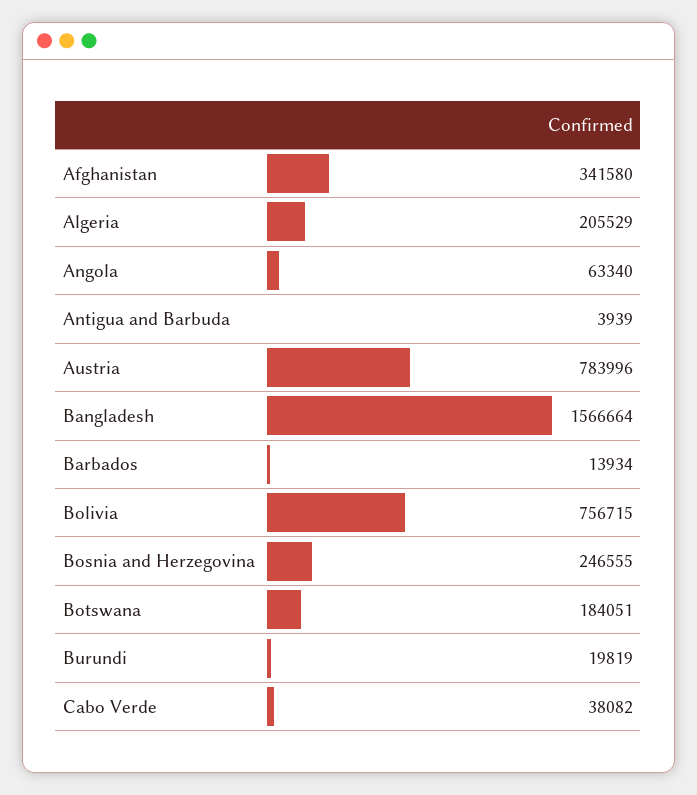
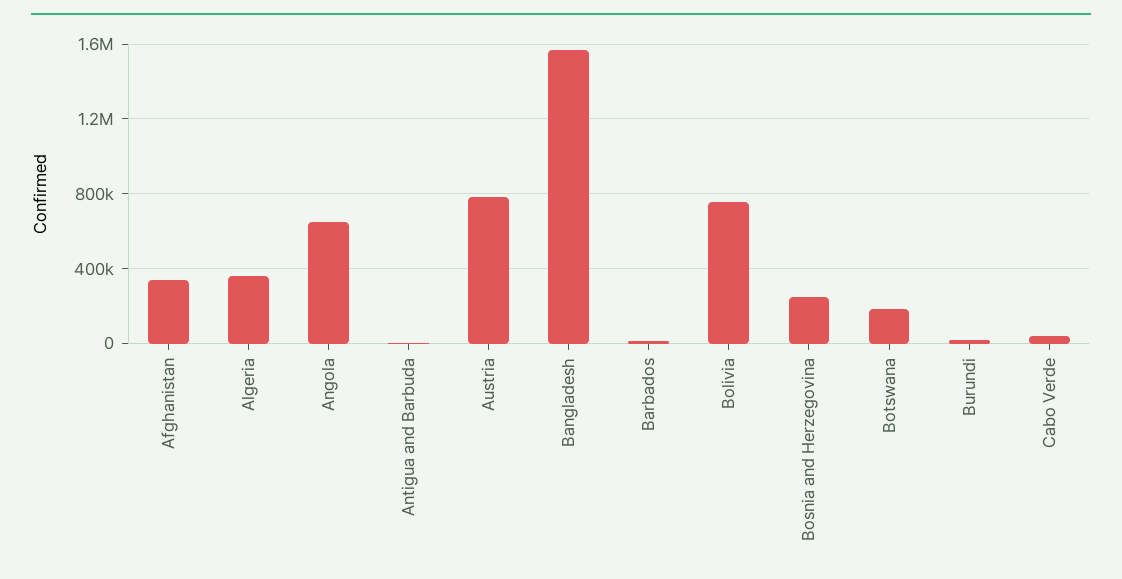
  {
    "Afghanistan": 341580,
-   "Algeria": 205529,
+   "Algeria": 350000,
-   "Angola": 63340,
+   "Angola": 650000,
    "Antigua and Barbuda": 3939,
    "Austria": 783996,
    "Bangladesh": 1566664,
    "Barbados": 13934,
    "Bolivia": 756715,
    "Bosnia and Herzegovina": 246555,
    "Botswana": 184051,
    "Burundi": 19819,
    "Cabo Verde": 38082
  }

